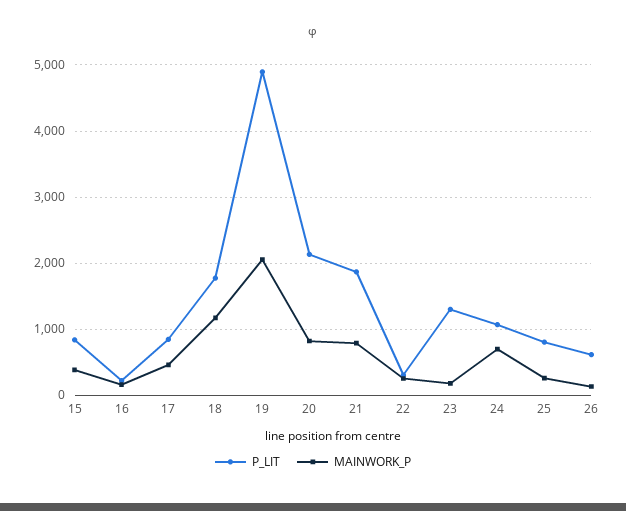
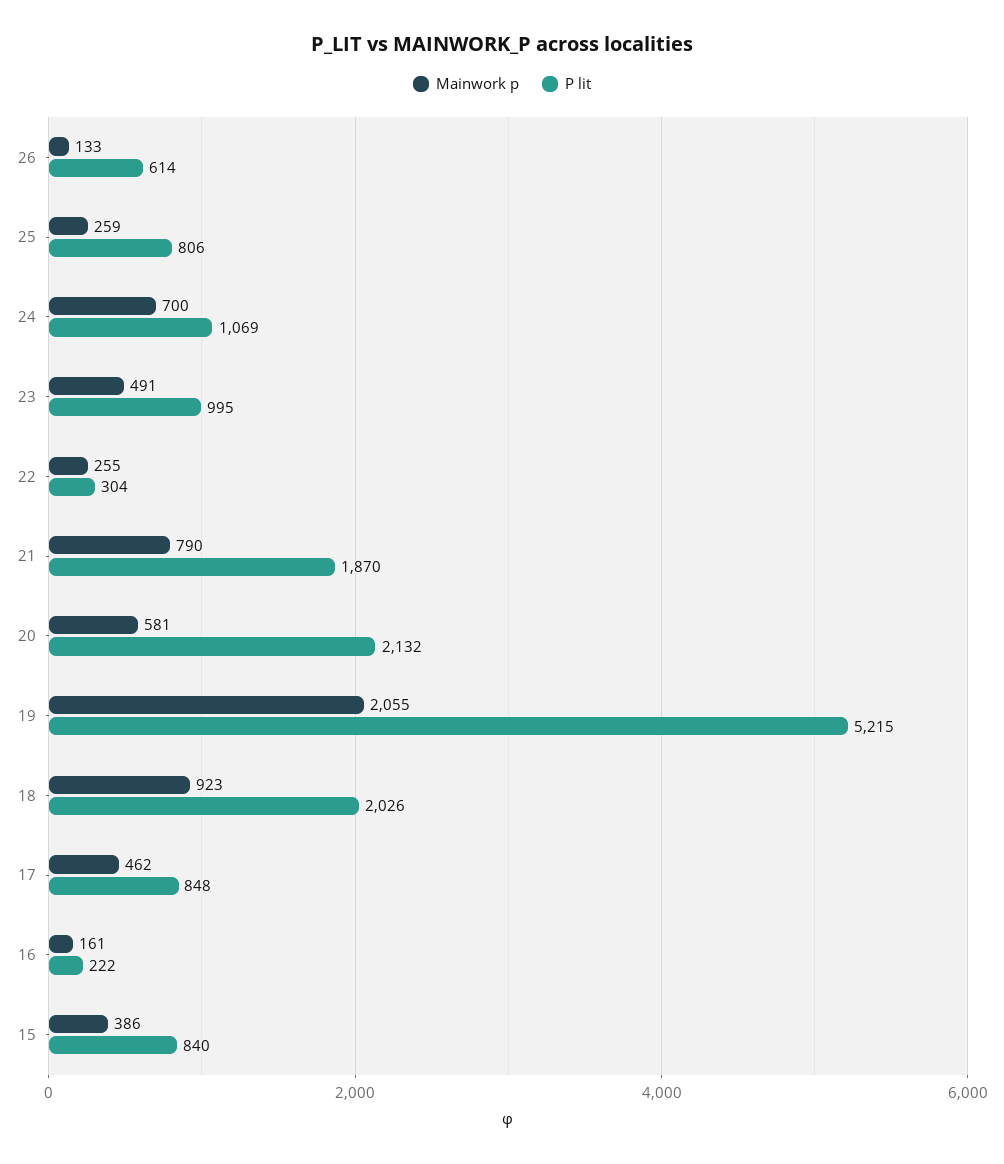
  {
    "P_LIT": {
      "15": 840,
      "16": 222,
      "17": 848,
-     "18": 1800,
+     "18": 2026,
-     "19": 4900,
+     "19": 5215,
      "20": 2132,
      "21": 1870,
      "22": 304,
-     "23": 1300,
+     "23": 995,
      "24": 1069,
      "25": 806,
      "26": 614
    },
    "MAINWORK_P": {
      "15": 386,
      "16": 161,
      "17": 462,
-     "18": 1200,
+     "18": 923,
      "19": 2055,
-     "20": 800,
+     "20": 581,
      "21": 790,
      "22": 255,
-     "23": 200,
+     "23": 491,
      "24": 700,
      "25": 259,
      "26": 133
    }
  }

